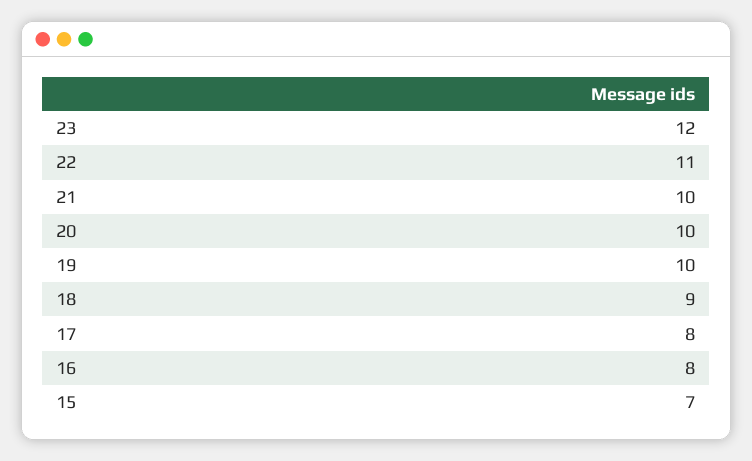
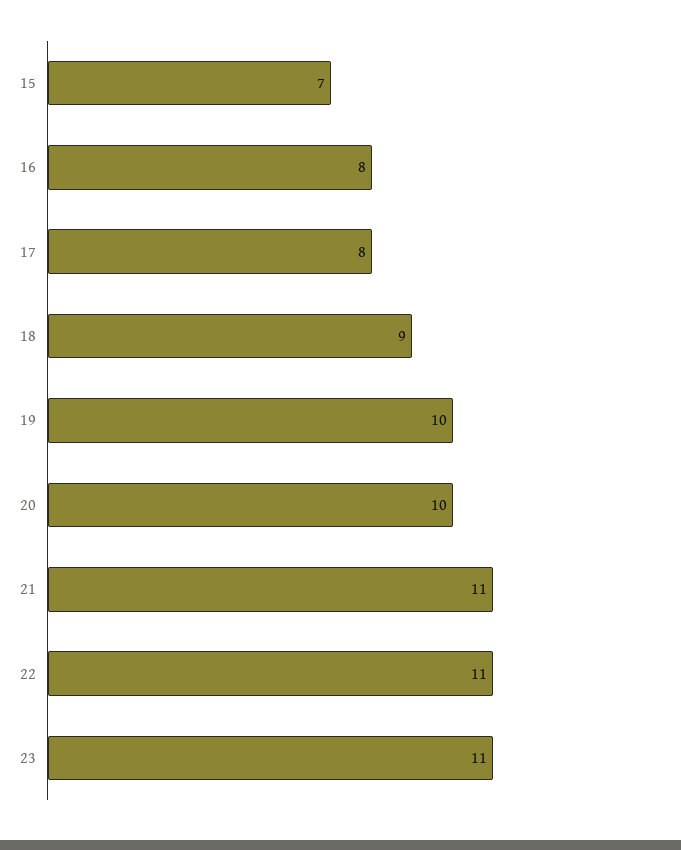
  {
-   "23": 12,
+   "23": 11,
    "22": 11,
-   "21": 10,
+   "21": 11,
    "20": 10,
    "19": 10,
    "18": 9,
    "17": 8,
    "16": 8,
    "15": 7
  }

